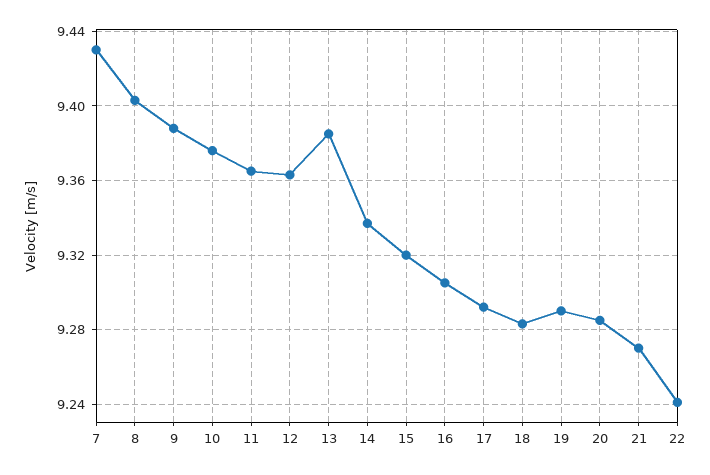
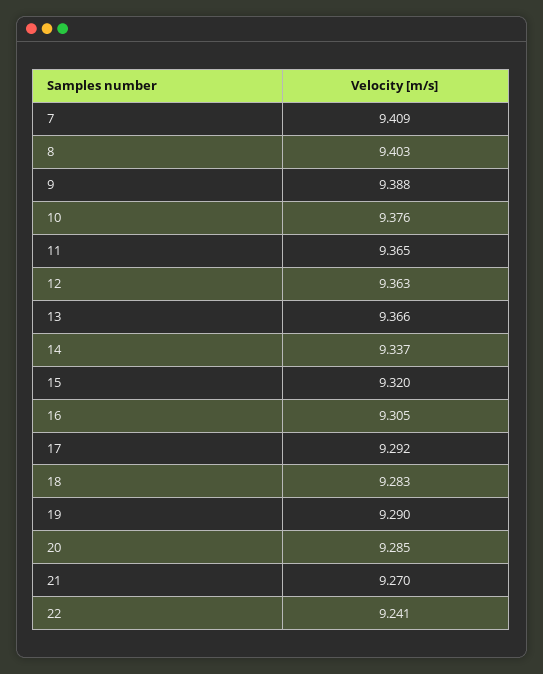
  {
-   "7": 9.43,
+   "7": 9.409,
    "8": 9.403,
    "9": 9.388,
    "10": 9.376,
    "11": 9.365,
    "12": 9.363,
-   "13": 9.385,
+   "13": 9.366,
    "14": 9.337,
    "15": 9.32,
    "16": 9.305,
    "17": 9.292,
    "18": 9.283,
    "19": 9.29,
    "20": 9.285,
    "21": 9.27,
    "22": 9.241
  }

